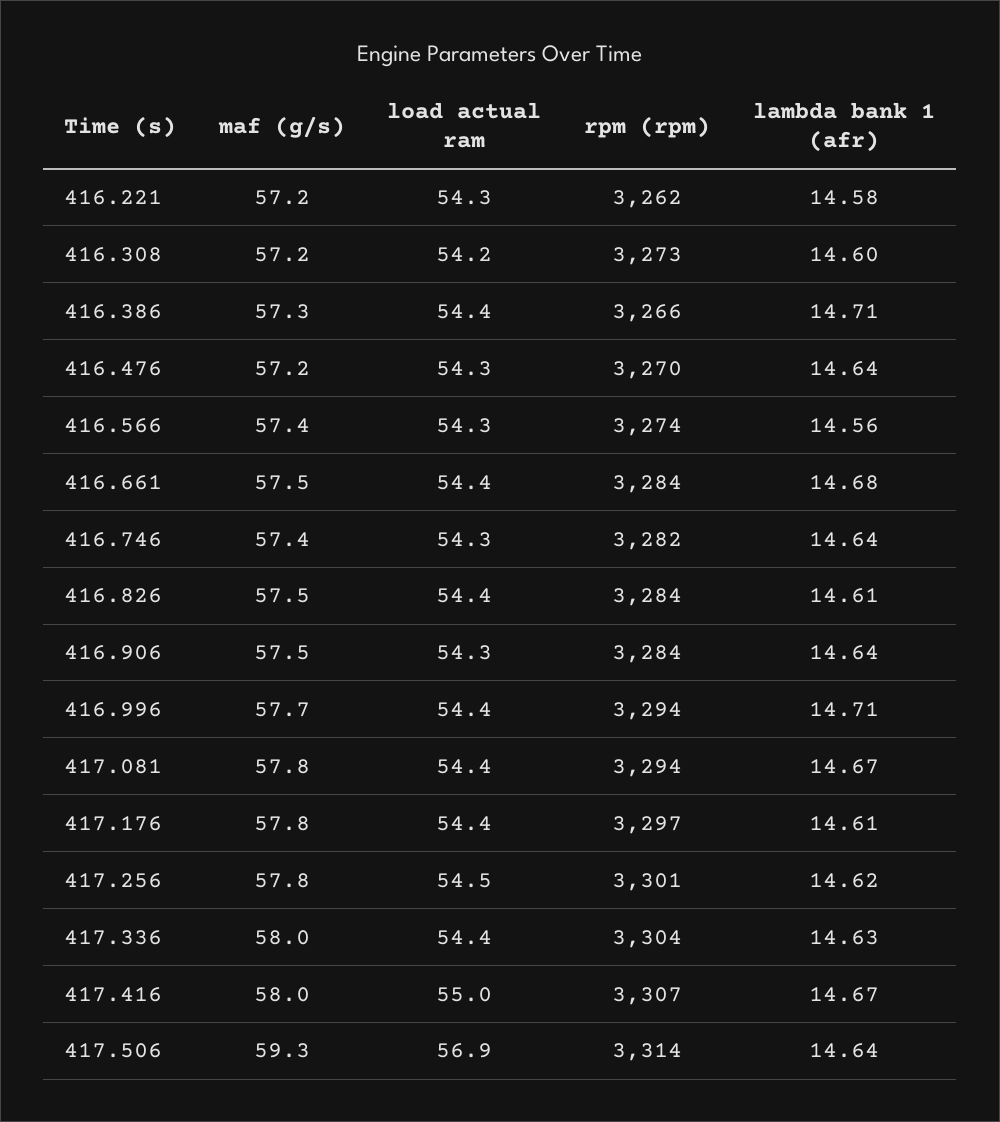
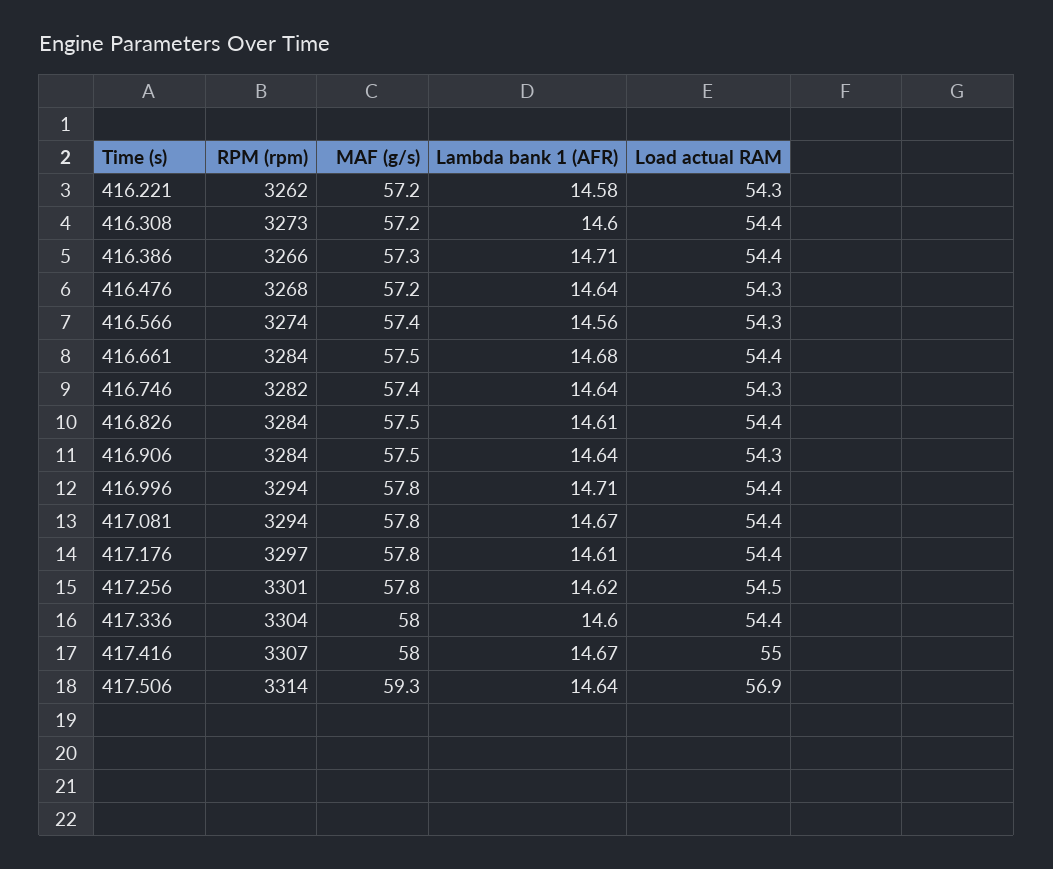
  {
    "maf (g/s)": {
      "416.221": 57.2,
      "416.308": 57.2,
      "416.386": 57.3,
      "416.476": 57.2,
      "416.566": 57.4,
      "416.661": 57.5,
      "416.746": 57.4,
      "416.826": 57.5,
      "416.906": 57.5,
-     "416.996": 57.7,
+     "416.996": 57.8,
      "417.081": 57.8,
      "417.176": 57.8,
      "417.256": 57.8,
      "417.336": 58,
      "417.416": 58,
      "417.506": 59.3
    },
    "load actual ram": {
      "416.221": 54.3,
-     "416.308": 54.2,
+     "416.308": 54.4,
      "416.386": 54.4,
      "416.476": 54.3,
      "416.566": 54.3,
      "416.661": 54.4,
      "416.746": 54.3,
      "416.826": 54.4,
      "416.906": 54.3,
      "416.996": 54.4,
      "417.081": 54.4,
      "417.176": 54.4,
      "417.256": 54.5,
      "417.336": 54.4,
      "417.416": 55,
      "417.506": 56.9
    },
    "rpm (rpm)": {
      "416.221": 3262,
      "416.308": 3273,
      "416.386": 3266,
-     "416.476": 3270,
+     "416.476": 3268,
      "416.566": 3274,
      "416.661": 3284,
      "416.746": 3282,
      "416.826": 3284,
      "416.906": 3284,
      "416.996": 3294,
      "417.081": 3294,
      "417.176": 3297,
      "417.256": 3301,
      "417.336": 3304,
      "417.416": 3307,
      "417.506": 3314
    },
    "lambda bank 1 (afr)": {
      "416.221": 14.58,
      "416.308": 14.6,
      "416.386": 14.71,
      "416.476": 14.64,
      "416.566": 14.56,
      "416.661": 14.68,
      "416.746": 14.64,
      "416.826": 14.61,
      "416.906": 14.64,
      "416.996": 14.71,
      "417.081": 14.67,
      "417.176": 14.61,
      "417.256": 14.62,
-     "417.336": 14.63,
+     "417.336": 14.6,
      "417.416": 14.67,
      "417.506": 14.64
    }
  }

